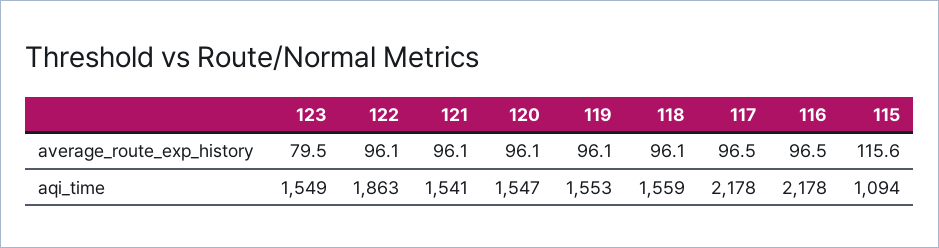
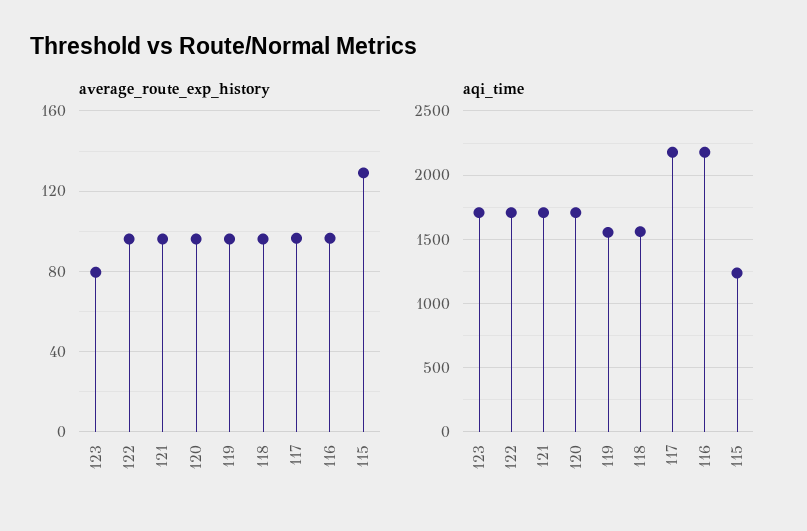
  {
    "average_route_exp_history": {
      "123": 79.5,
      "122": 96.1,
      "121": 96.1,
      "120": 96.1,
      "119": 96.1,
      "118": 96.1,
      "117": 96.5,
      "116": 96.5,
-     "115": 115.6
+     "115": 130
    },
    "aqi_time": {
-     "123": 1549,
+     "123": 1700,
-     "122": 1863,
+     "122": 1700,
-     "121": 1541,
+     "121": 1700,
-     "120": 1547,
+     "120": 1700,
      "119": 1553,
      "118": 1559,
      "117": 2178,
      "116": 2178,
-     "115": 1094
+     "115": 1250
    }
  }

